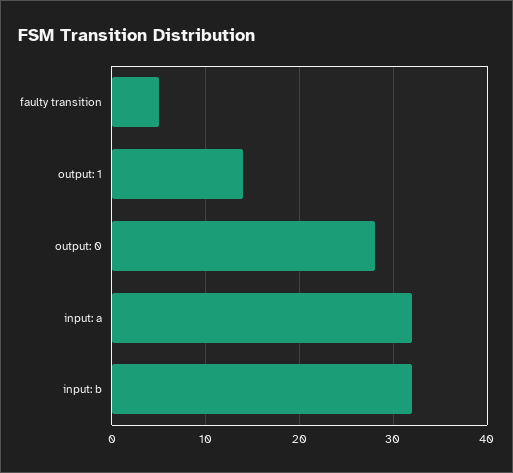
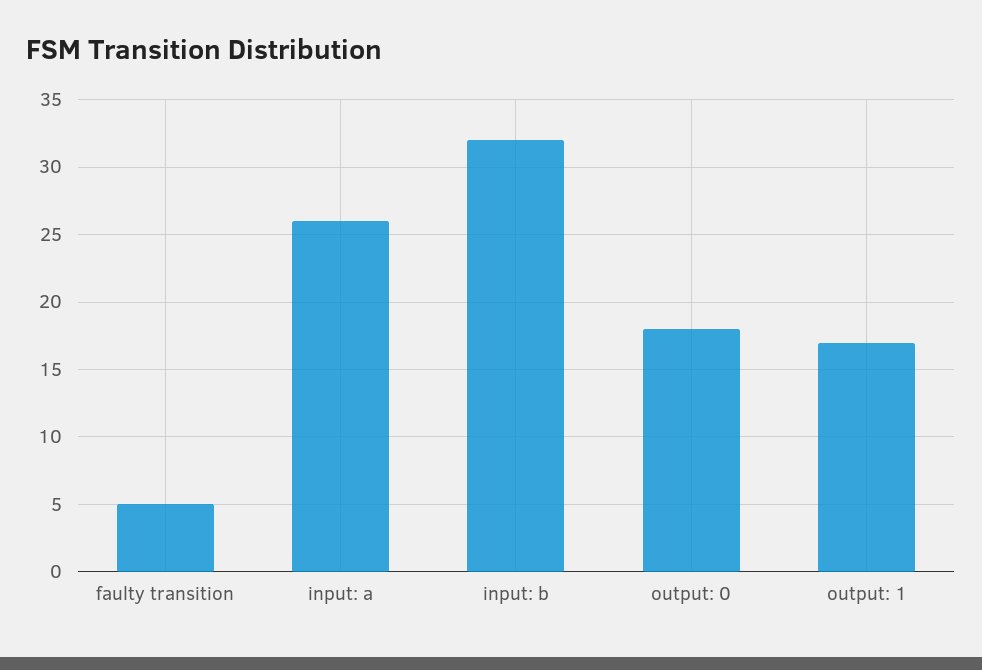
  {
    "faulty transition": 5,
-   "output: 1": 14,
+   "output: 1": 17,
-   "output: 0": 28,
+   "output: 0": 18,
-   "input: a": 32,
+   "input: a": 26,
    "input: b": 32
  }

